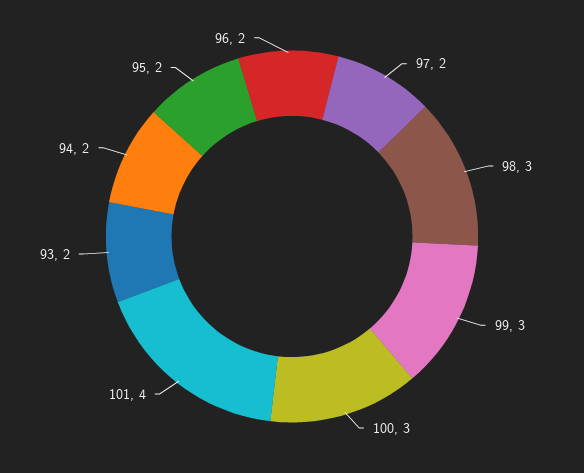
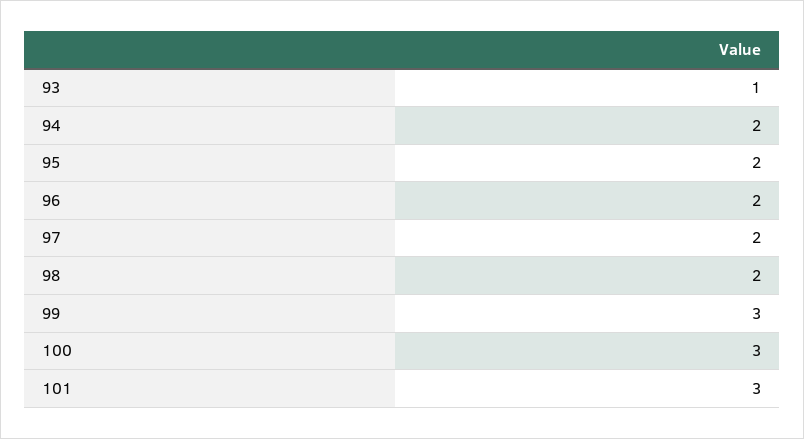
  {
    "97": 2,
-   "98": 3,
+   "98": 2,
    "99": 3,
    "100": 3,
-   "101": 4,
+   "101": 3,
-   "93": 2,
+   "93": 1,
    "94": 2,
    "95": 2,
    "96": 2
  }

